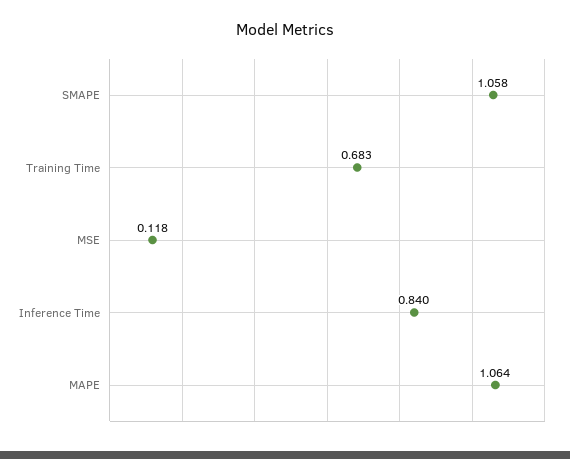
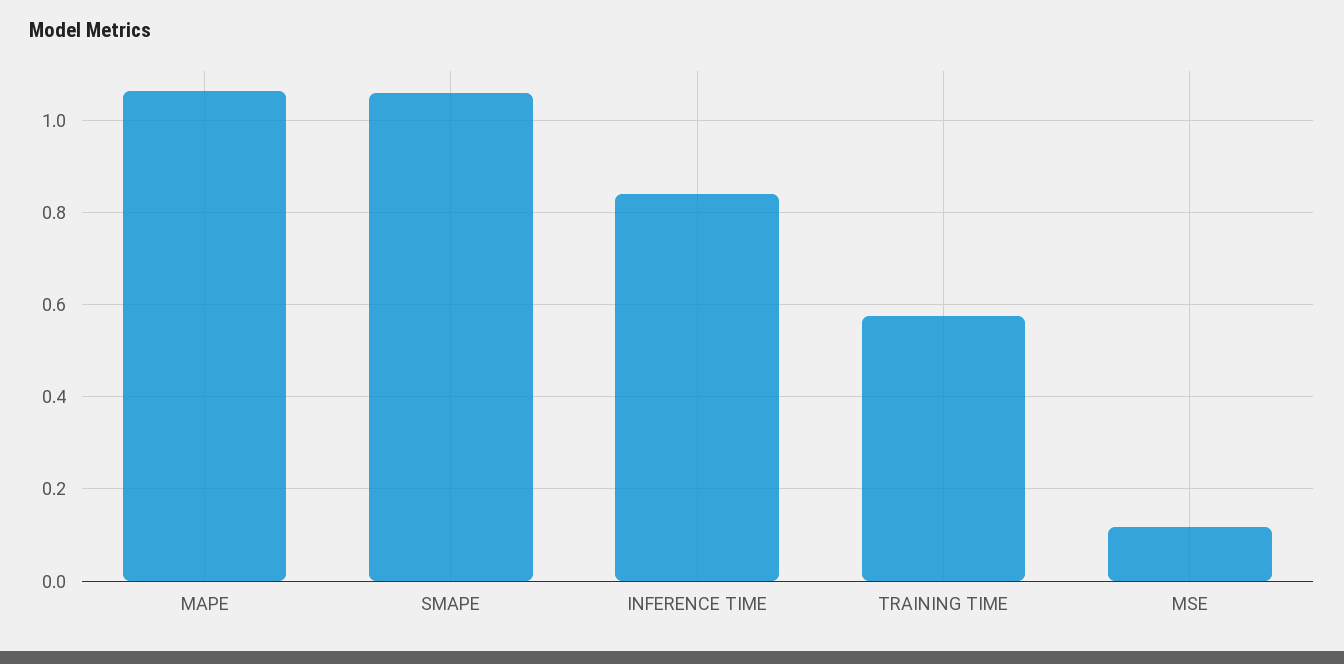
  {
    "SMAPE": 1.058,
-   "Training Time": 0.683,
+   "Training Time": 0.58,
    "MSE": 0.118,
    "Inference Time": 0.84,
    "MAPE": 1.064
  }

